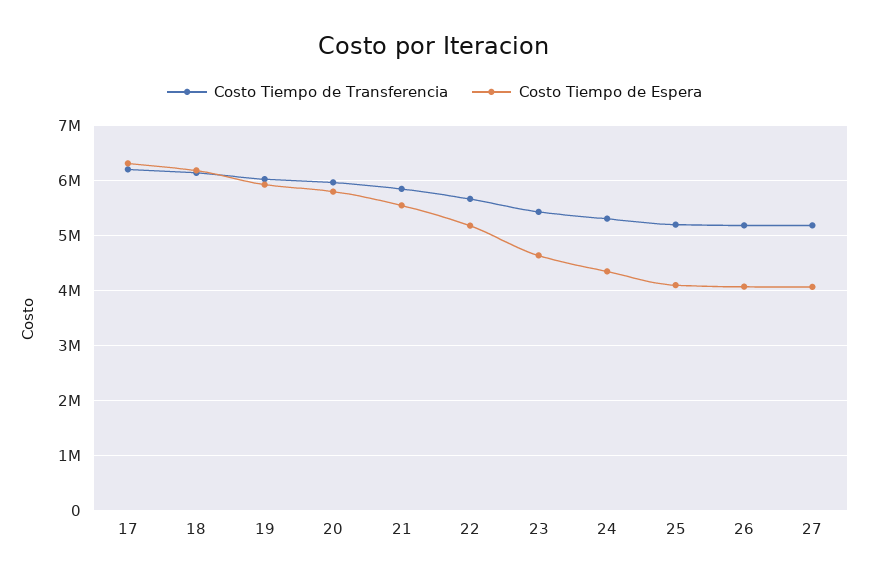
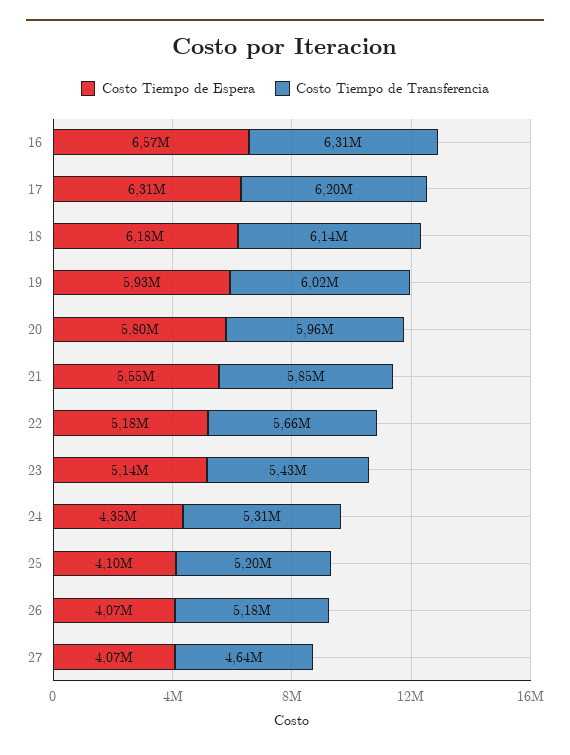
  {
    "Costo Tiempo de Transferencia": {
      "17": 6200000,
      "18": 6140000,
      "19": 6020000,
      "20": 5960000,
      "21": 5850000,
      "22": 5660000,
      "23": 5430000,
      "24": 5310000,
      "25": 5200000,
      "26": 5180000,
-     "27": 5200000
+     "27": 4640000,
+     "16": 6310000
    },
    "Costo Tiempo de Espera": {
      "17": 6310000,
      "18": 6180000,
      "19": 5930000,
      "20": 5800000,
      "21": 5550000,
      "22": 5180000,
-     "23": 4600000,
+     "23": 5140000,
      "24": 4350000,
      "25": 4100000,
      "26": 4070000,
-     "27": 4070000
+     "27": 4070000,
+     "16": 6570000
    }
  }

